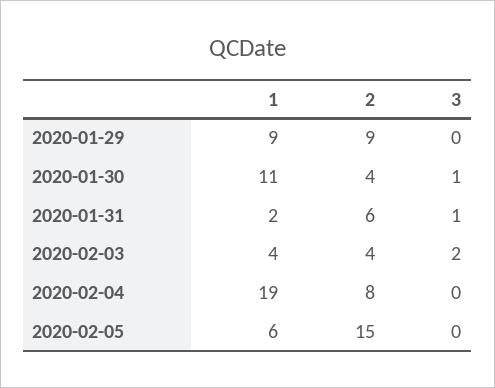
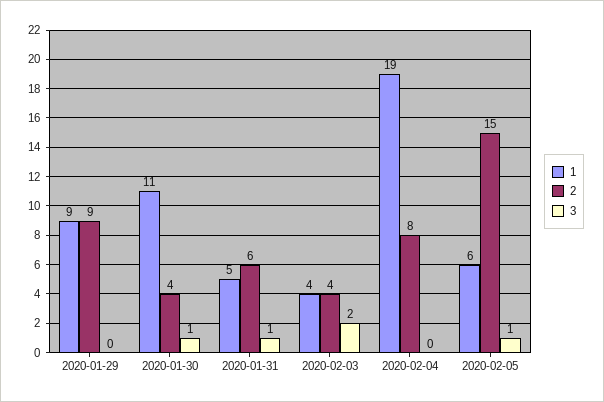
  {
    "1": {
      "2020-01-29": 9,
      "2020-01-30": 11,
-     "2020-01-31": 2,
+     "2020-01-31": 5,
      "2020-02-03": 4,
      "2020-02-04": 19,
      "2020-02-05": 6
    },
    "2": {
      "2020-01-29": 9,
      "2020-01-30": 4,
      "2020-01-31": 6,
      "2020-02-03": 4,
      "2020-02-04": 8,
      "2020-02-05": 15
    },
    "3": {
      "2020-01-29": 0,
      "2020-01-30": 1,
      "2020-01-31": 1,
      "2020-02-03": 2,
      "2020-02-04": 0,
-     "2020-02-05": 0
+     "2020-02-05": 1
    }
  }

